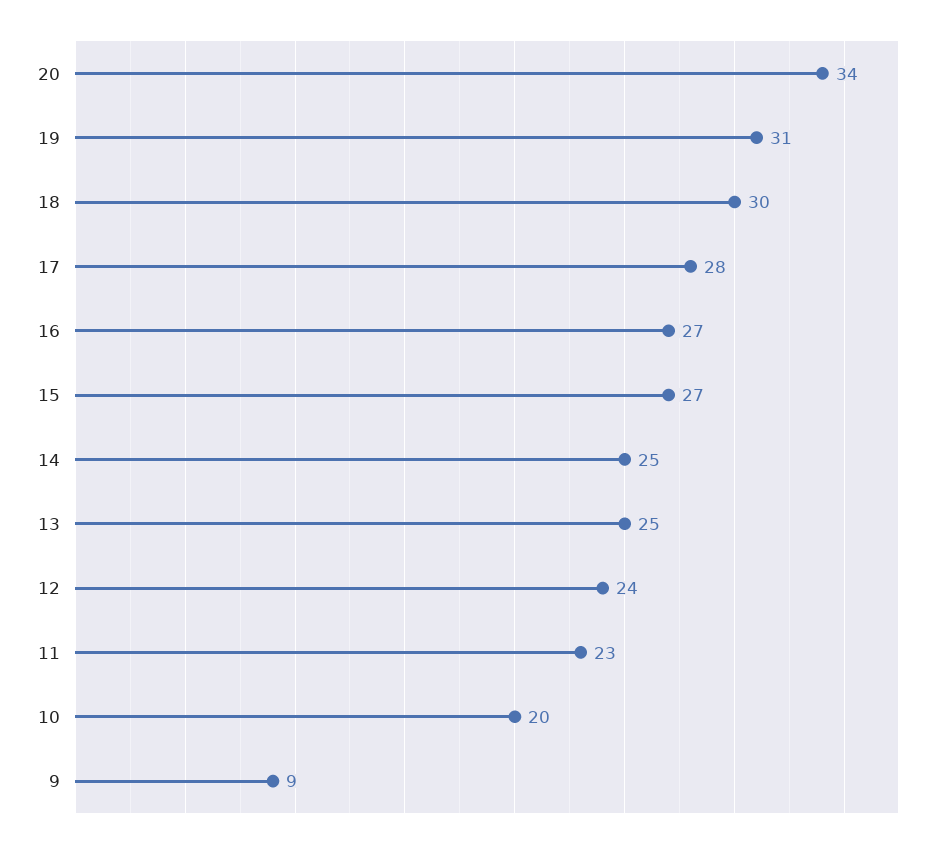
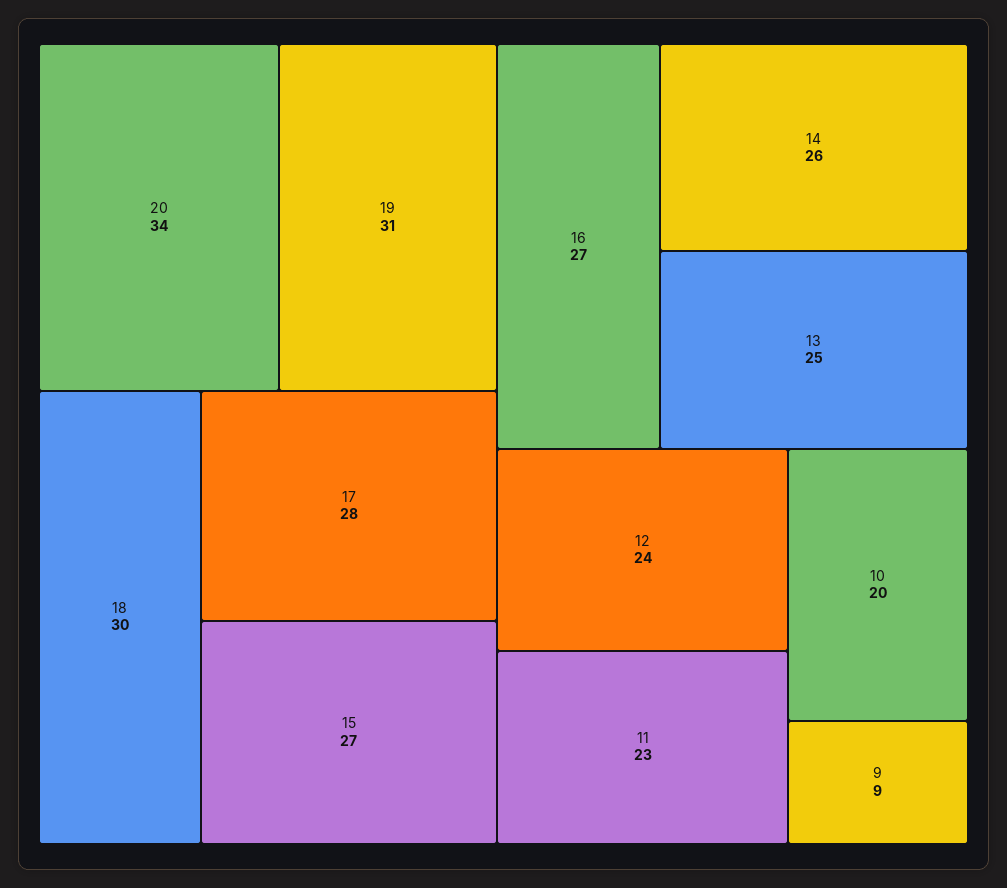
  {
    "20": 34,
    "19": 31,
    "18": 30,
    "17": 28,
    "16": 27,
    "15": 27,
-   "14": 25,
+   "14": 26,
    "13": 25,
    "12": 24,
    "11": 23,
    "10": 20,
    "9": 9
  }

